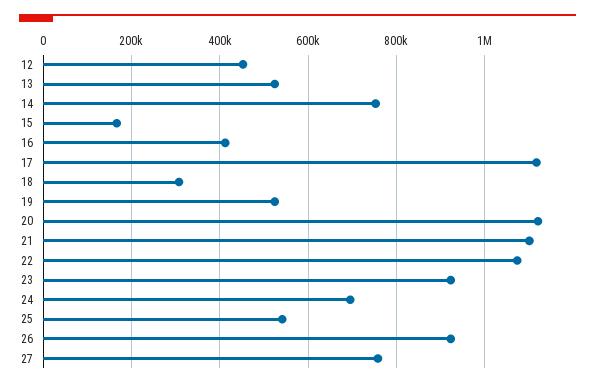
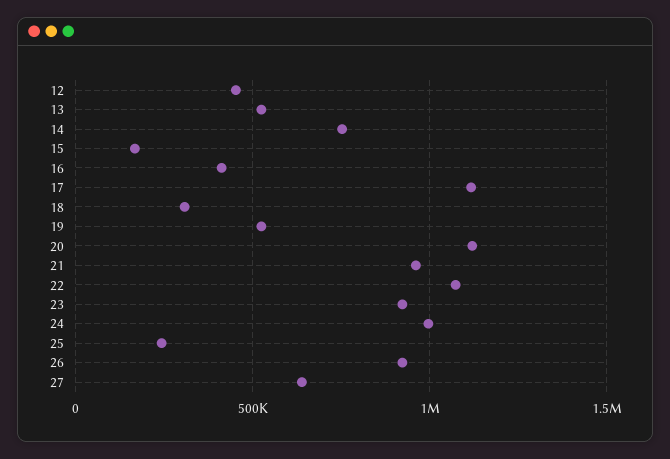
  {
    "12": 460000,
    "13": 520000,
    "14": 760000,
    "15": 160000,
    "16": 420000,
    "17": 1120000,
    "18": 300000,
    "19": 520000,
    "20": 1120000,
-   "21": 1100000,
+   "21": 950000,
    "22": 1080000,
    "23": 920000,
-   "24": 700000,
+   "24": 1000000,
-   "25": 540000,
+   "25": 250000,
    "26": 920000,
-   "27": 760000
+   "27": 650000
  }

